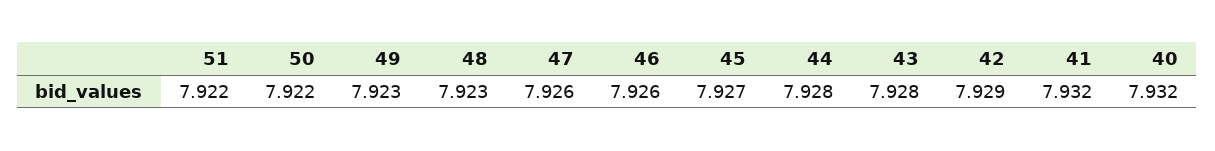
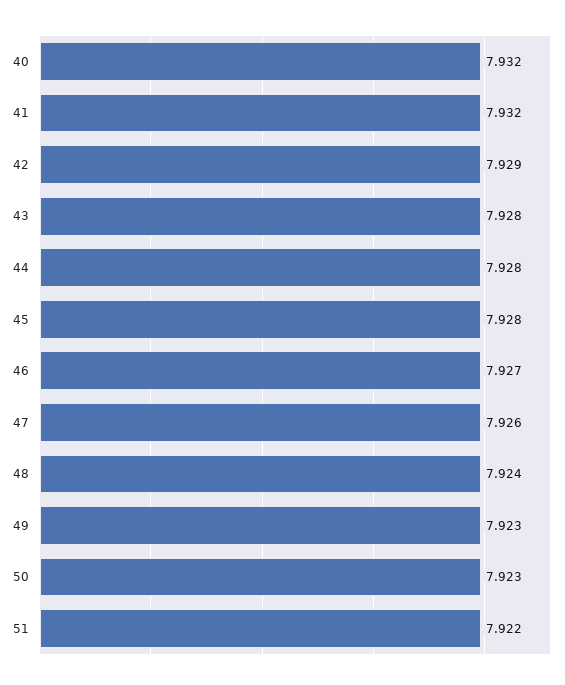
  {
    "51": 7.922,
-   "50": 7.922,
+   "50": 7.923,
    "49": 7.923,
-   "48": 7.923,
+   "48": 7.924,
    "47": 7.926,
-   "46": 7.926,
+   "46": 7.927,
-   "45": 7.927,
+   "45": 7.928,
    "44": 7.928,
    "43": 7.928,
    "42": 7.929,
    "41": 7.932,
    "40": 7.932
  }

